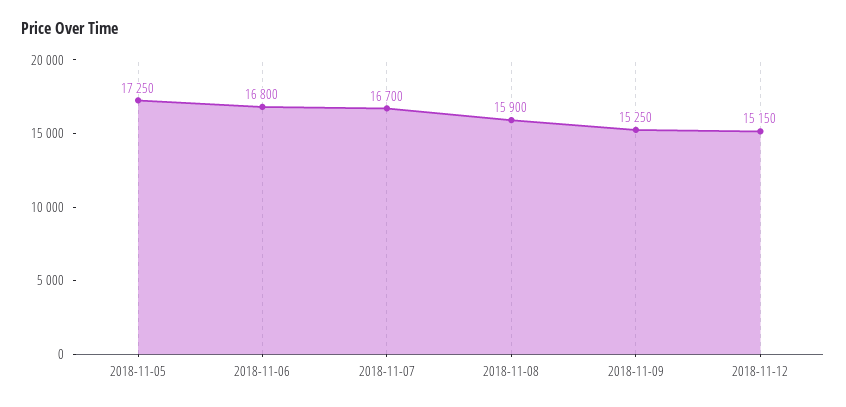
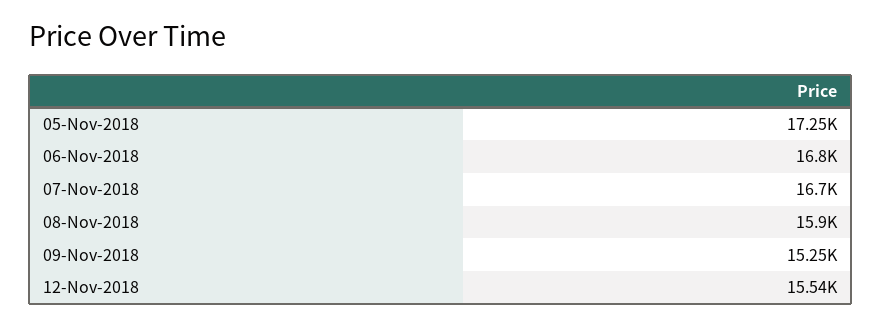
  {
    "2018-11-05": 17250,
    "2018-11-06": 16800,
    "2018-11-07": 16700,
    "2018-11-08": 15900,
    "2018-11-09": 15250,
-   "2018-11-12": 15150
+   "2018-11-12": 15540
  }

